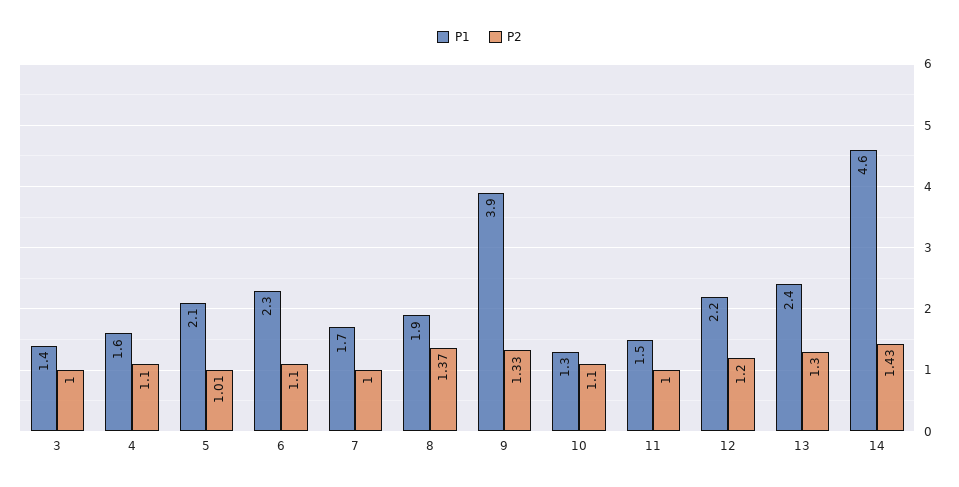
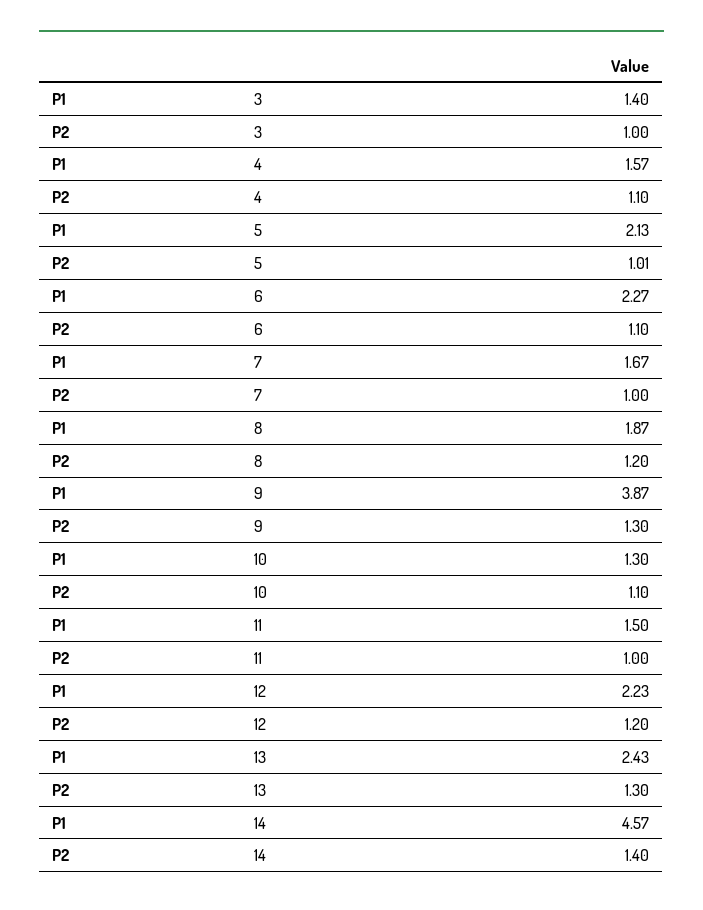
  {
    "P1": {
      "3": 1.4,
      "4": 1.57,
      "5": 2.13,
      "6": 2.27,
      "7": 1.67,
      "8": 1.87,
      "9": 3.87,
      "10": 1.3,
      "11": 1.5,
      "12": 2.23,
      "13": 2.43,
      "14": 4.57
    },
    "P2": {
      "3": 1,
      "4": 1.1,
      "5": 1.01,
      "6": 1.1,
      "7": 1,
-     "8": 1.37,
+     "8": 1.2,
-     "9": 1.33,
+     "9": 1.3,
      "10": 1.1,
      "11": 1,
      "12": 1.2,
      "13": 1.3,
-     "14": 1.43
+     "14": 1.4
    }
  }

